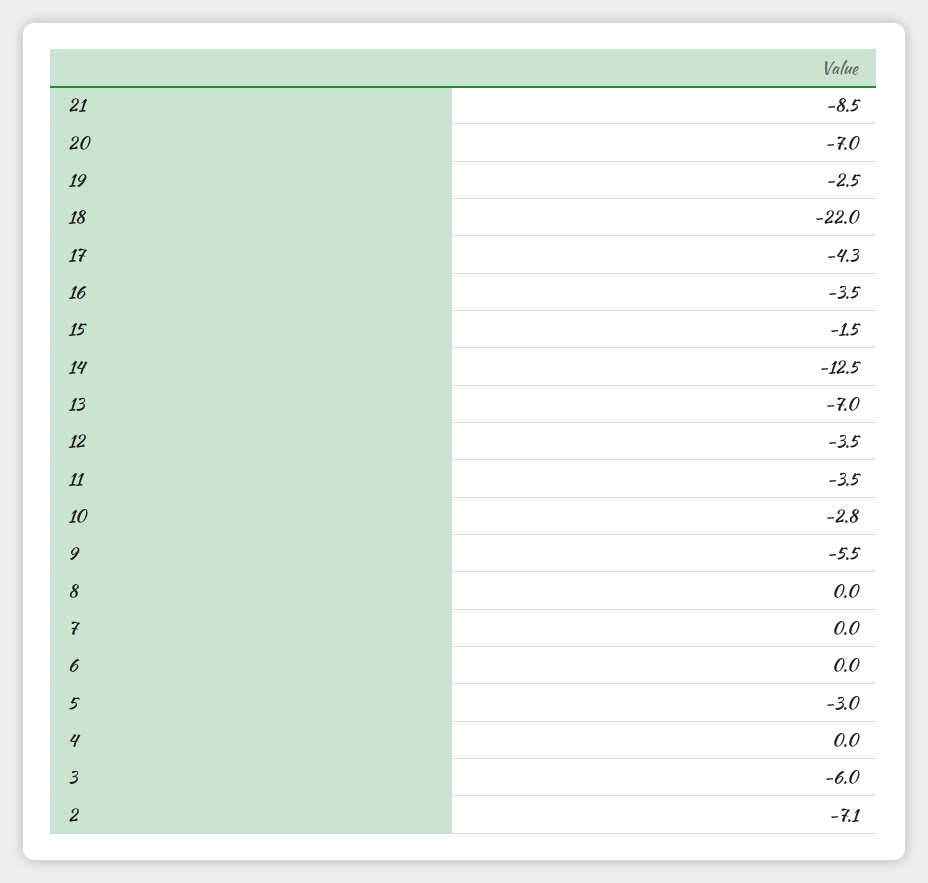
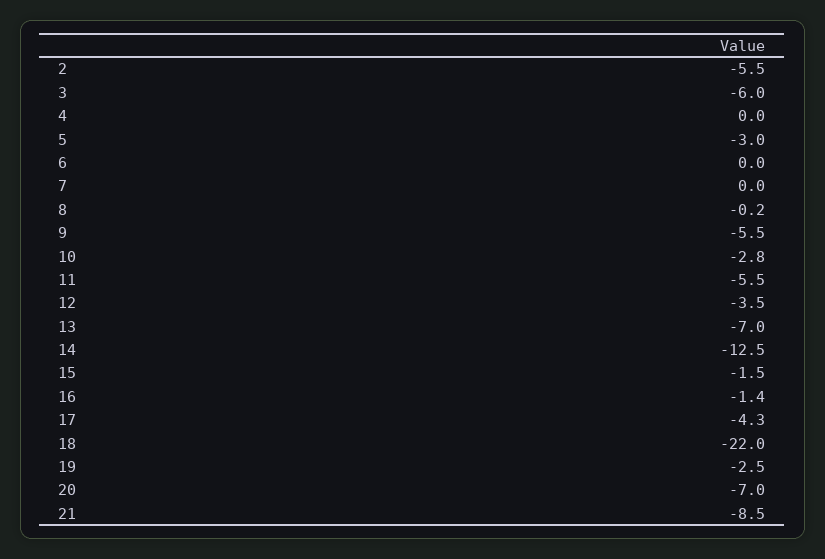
  {
    "21": -8.5,
    "20": -7,
    "19": -2.5,
    "18": -22,
    "17": -4.3,
-   "16": -3.5,
+   "16": -1.4,
    "15": -1.5,
    "14": -12.5,
    "13": -7,
    "12": -3.5,
-   "11": -3.5,
+   "11": -5.5,
    "10": -2.8,
    "9": -5.5,
-   "8": 0,
+   "8": -0.2,
    "7": 0,
    "6": 0,
    "5": -3,
    "4": 0,
    "3": -6,
-   "2": -7.1
+   "2": -5.5
  }

